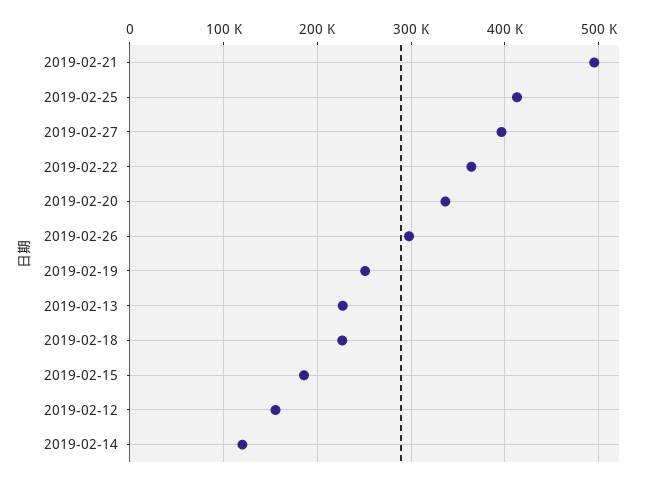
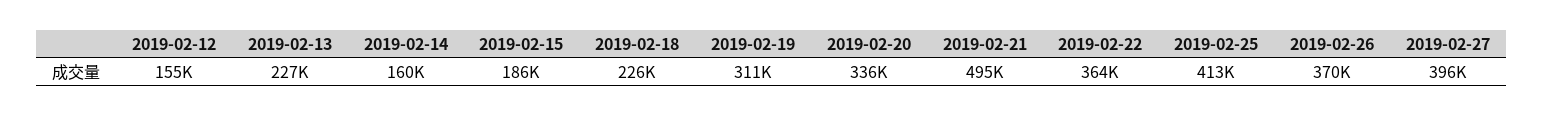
  {
    "2019-02-21": 495000,
    "2019-02-25": 413000,
    "2019-02-27": 396000,
    "2019-02-22": 364000,
    "2019-02-20": 336000,
-   "2019-02-26": 300000,
+   "2019-02-26": 370000,
-   "2019-02-19": 250000,
+   "2019-02-19": 311000,
    "2019-02-13": 227000,
    "2019-02-18": 226000,
    "2019-02-15": 186000,
    "2019-02-12": 155000,
-   "2019-02-14": 120000
+   "2019-02-14": 160000
  }

